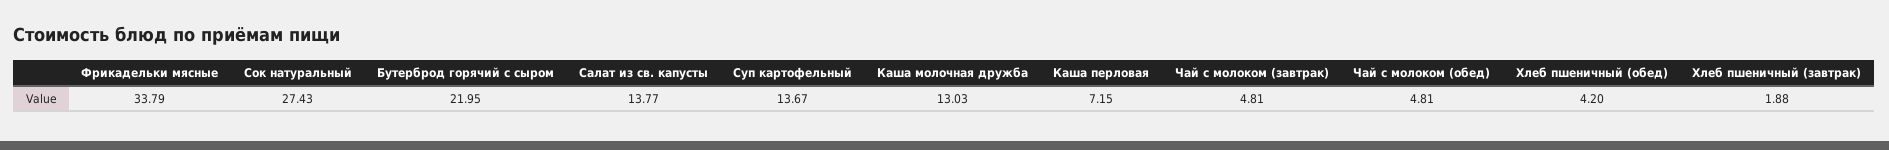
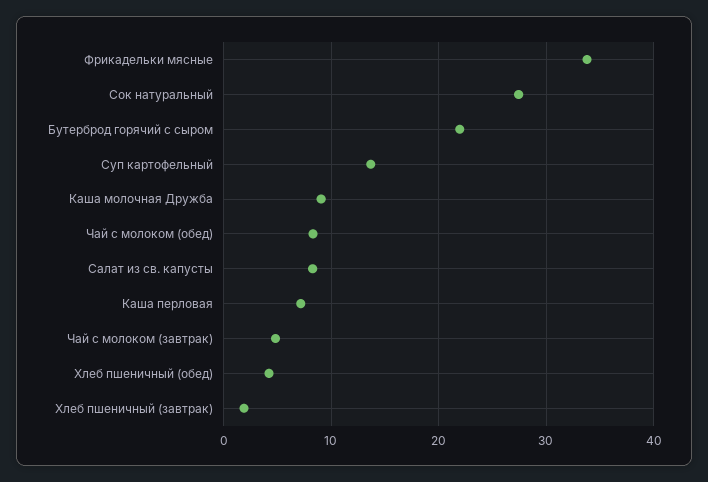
  {
    "Фрикадельки мясные": 33.79,
    "Сок натуральный": 27.43,
    "Бутерброд горячий с сыром": 21.95,
-   "Салат из св. капусты": 13.77,
+   "Салат из св. капусты": 8,
    "Суп картофельный": 13.67,
-   "Каша молочная дружба": 13.03,
+   "Каша молочная дружба": 9,
    "Каша перловая": 7.15,
    "Чай с молоком (завтрак)": 4.81,
-   "Чай с молоком (обед)": 4.81,
+   "Чай с молоком (обед)": 8,
    "Хлеб пшеничный (обед)": 4.2,
    "Хлеб пшеничный (завтрак)": 1.88
  }

